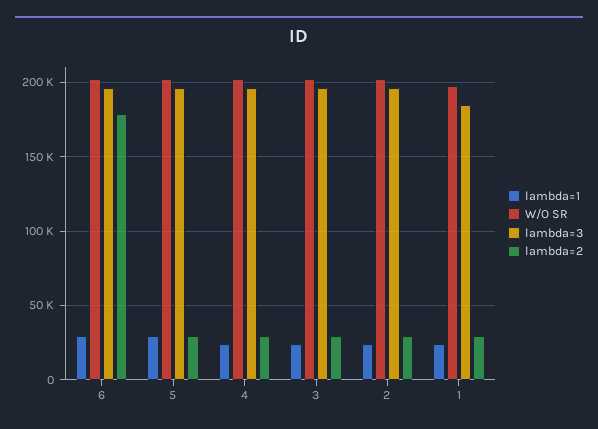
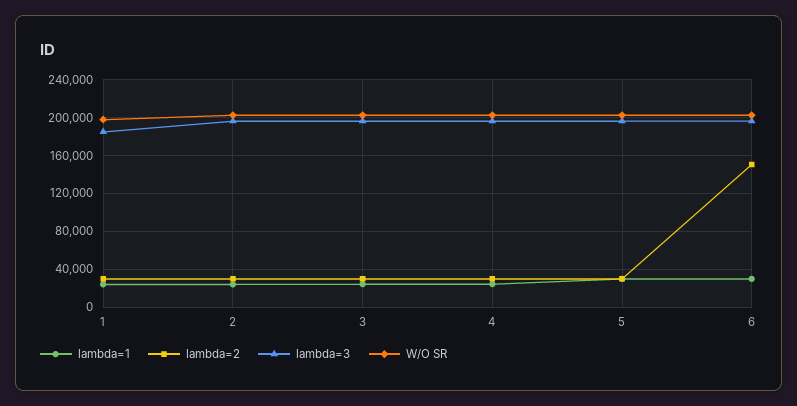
  {
    "lambda=1": {
      "6": 30000,
      "5": 30000,
      "4": 25000,
      "3": 25000,
      "2": 25000,
      "1": 25000
    },
    "W/O SR": {
      "6": 200000,
      "5": 200000,
      "4": 200000,
      "3": 200000,
      "2": 200000,
      "1": 200000
    },
    "lambda=3": {
      "6": 195000,
      "5": 195000,
      "4": 195000,
      "3": 195000,
      "2": 195000,
      "1": 185000
    },
    "lambda=2": {
-     "6": 180000,
+     "6": 150000,
      "5": 30000,
      "4": 30000,
      "3": 30000,
      "2": 30000,
      "1": 30000
    }
  }

